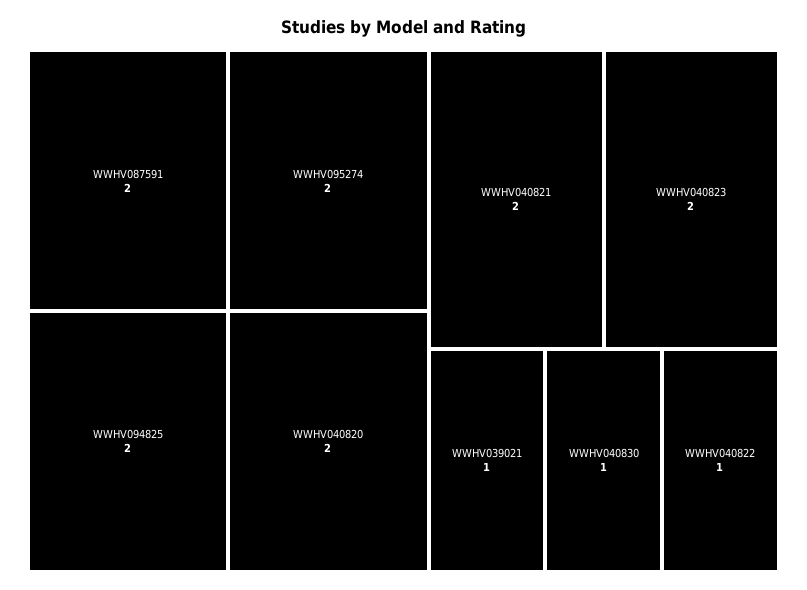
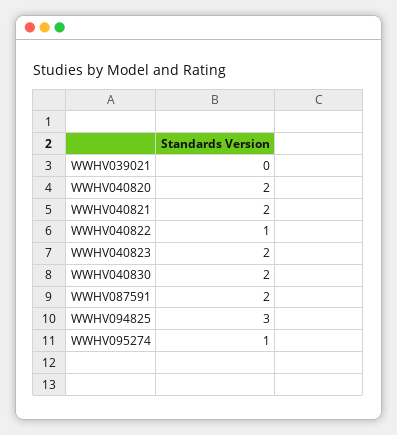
  {
    "WWHV087591": 2,
-   "WWHV095274": 2,
+   "WWHV095274": 1,
-   "WWHV094825": 2,
+   "WWHV094825": 3,
    "WWHV040820": 2,
    "WWHV040821": 2,
    "WWHV040823": 2,
-   "WWHV039021": 1,
+   "WWHV039021": 0,
-   "WWHV040830": 1,
+   "WWHV040830": 2,
    "WWHV040822": 1
  }

